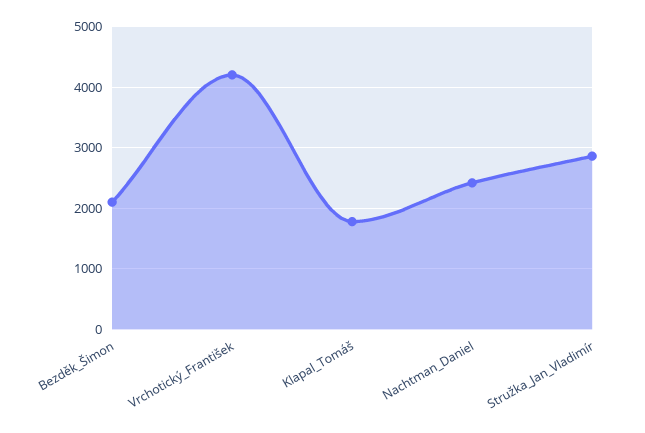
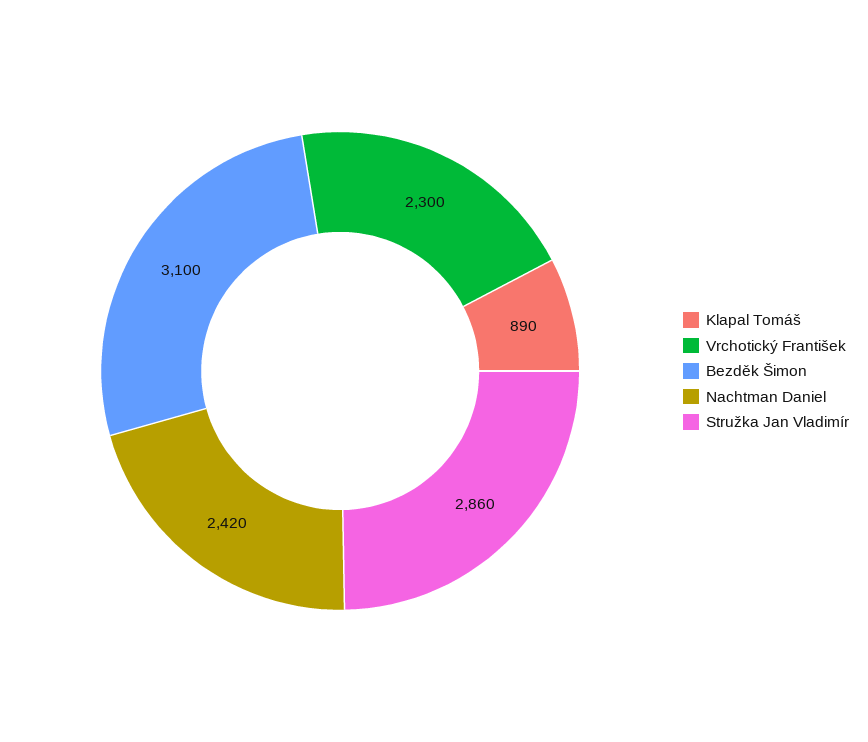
  {
-   "Bezděk_Šimon": 2100,
+   "Bezděk_Šimon": 3100,
-   "Vrchotický_František": 4200,
+   "Vrchotický_František": 2300,
-   "Klapal_Tomáš": 1800,
+   "Klapal_Tomáš": 890,
    "Nachtman_Daniel": 2420,
    "Stružka_Jan_Vladimír": 2860
  }

